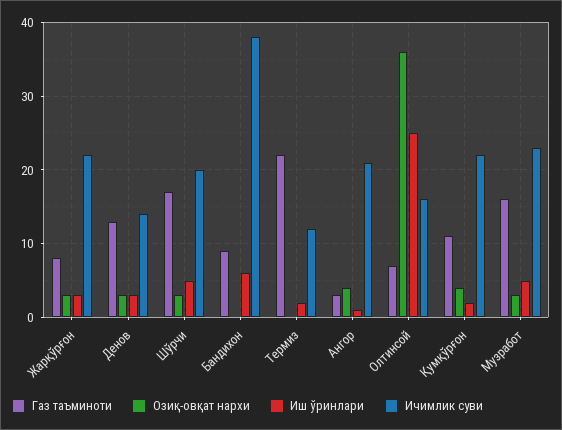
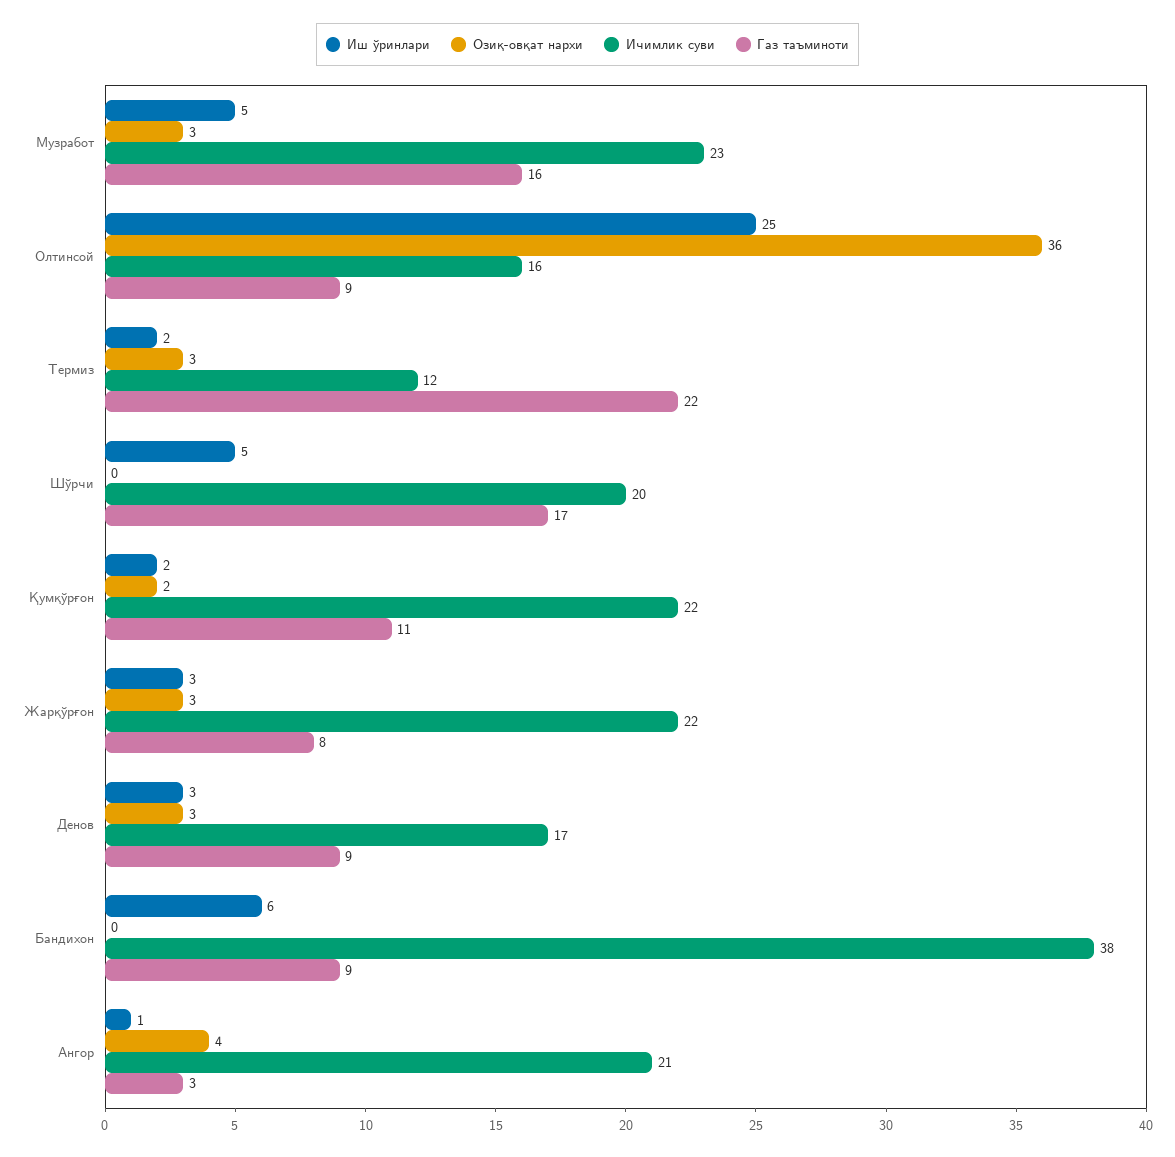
  {
    "Газ таъминоти": {
      "Жарқўрғон": 8,
-     "Денов": 13,
+     "Денов": 9,
      "Шўрчи": 17,
      "Бандихон": 9,
      "Термиз": 22,
      "Ангор": 3,
-     "Олтинсой": 7,
+     "Олтинсой": 9,
      "Қумқўрғон": 11,
      "Музработ": 16
    },
    "Озиқ-овқат нархи": {
      "Жарқўрғон": 3,
      "Денов": 3,
-     "Шўрчи": 3,
+     "Шўрчи": 0,
      "Бандихон": 0,
-     "Термиз": 0,
+     "Термиз": 3,
      "Ангор": 4,
      "Олтинсой": 36,
-     "Қумқўрғон": 4,
+     "Қумқўрғон": 2,
      "Музработ": 3
    },
    "Иш ўринлари": {
      "Жарқўрғон": 3,
      "Денов": 3,
      "Шўрчи": 5,
      "Бандихон": 6,
      "Термиз": 2,
      "Ангор": 1,
      "Олтинсой": 25,
      "Қумқўрғон": 2,
      "Музработ": 5
    },
    "Ичимлик суви": {
      "Жарқўрғон": 22,
-     "Денов": 14,
+     "Денов": 17,
      "Шўрчи": 20,
      "Бандихон": 38,
      "Термиз": 12,
      "Ангор": 21,
      "Олтинсой": 16,
      "Қумқўрғон": 22,
      "Музработ": 23
    }
  }

